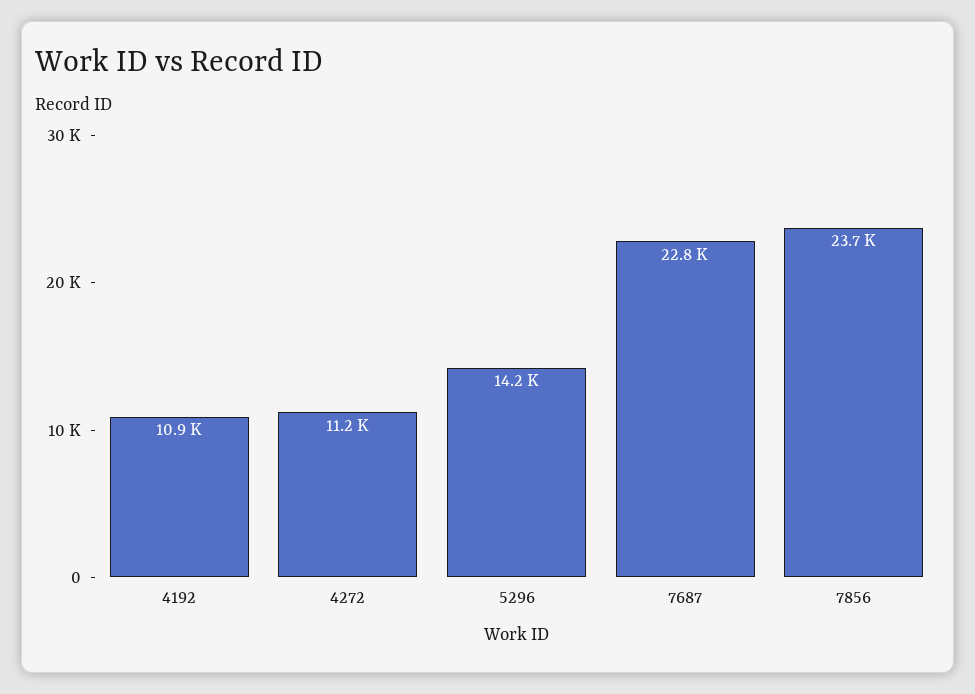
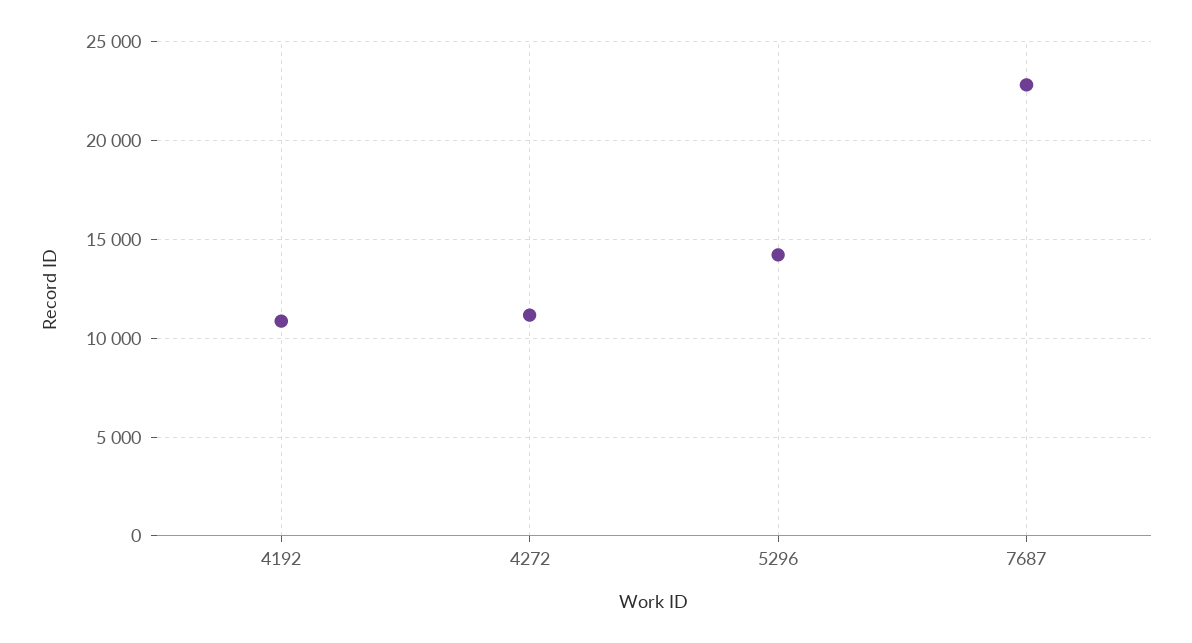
  {
    "4192": 10900,
    "4272": 11200,
    "5296": 14200,
-   "7687": 22800,
+   "7687": 22800
-   "7856": 23700
  }

